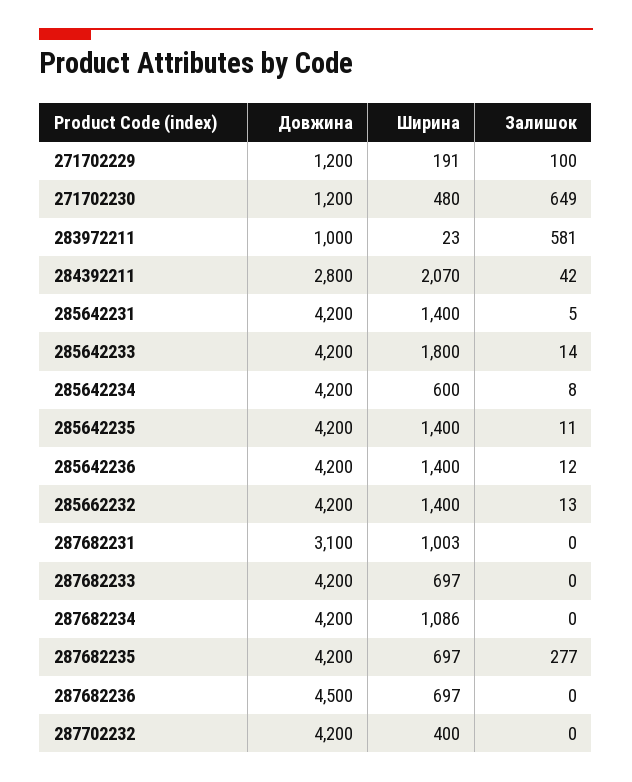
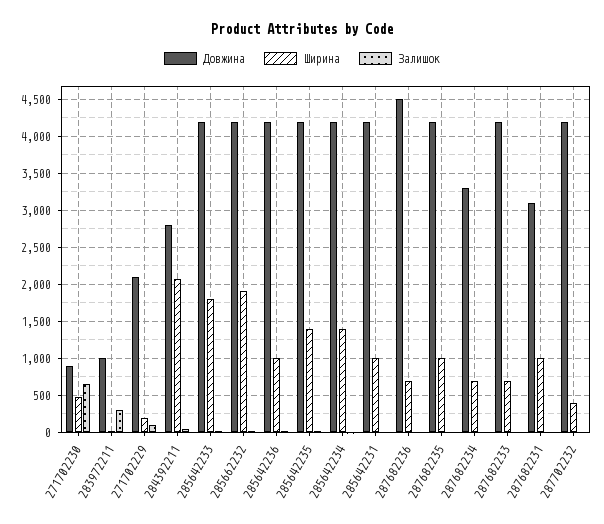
  {
    "Довжина": {
-     "271702229": 1200,
+     "271702229": 2100,
-     "271702230": 1200,
+     "271702230": 900,
      "283972211": 1000,
      "284392211": 2800,
      "285642231": 4200,
      "285642233": 4200,
      "285642234": 4200,
      "285642235": 4200,
      "285642236": 4200,
      "285662232": 4200,
      "287682231": 3100,
      "287682233": 4200,
-     "287682234": 4200,
+     "287682234": 3300,
      "287682235": 4200,
      "287682236": 4500,
      "287702232": 4200
    },
    "Ширина": {
      "271702229": 191,
      "271702230": 480,
      "283972211": 23,
      "284392211": 2070,
-     "285642231": 1400,
+     "285642231": 1000,
      "285642233": 1800,
-     "285642234": 600,
+     "285642234": 1400,
      "285642235": 1400,
-     "285642236": 1400,
+     "285642236": 1000,
-     "285662232": 1400,
+     "285662232": 1900,
      "287682231": 1003,
      "287682233": 697,
-     "287682234": 1086,
+     "287682234": 700,
-     "287682235": 697,
+     "287682235": 1000,
      "287682236": 697,
      "287702232": 400
    },
    "Залишок": {
      "271702229": 100,
      "271702230": 649,
-     "283972211": 581,
+     "283972211": 300,
      "284392211": 42,
      "285642231": 5,
      "285642233": 14,
      "285642234": 8,
      "285642235": 11,
      "285642236": 12,
      "285662232": 13,
      "287682231": 0,
      "287682233": 0,
      "287682234": 0,
-     "287682235": 277,
+     "287682235": 0,
      "287682236": 0,
      "287702232": 0
    }
  }

